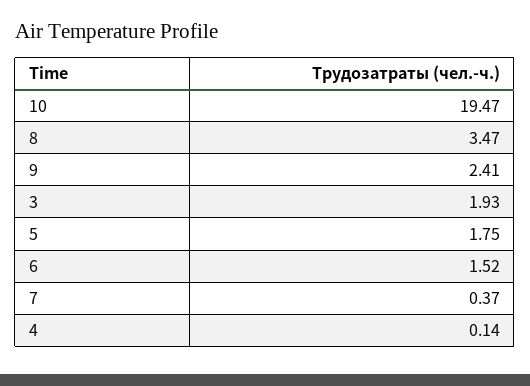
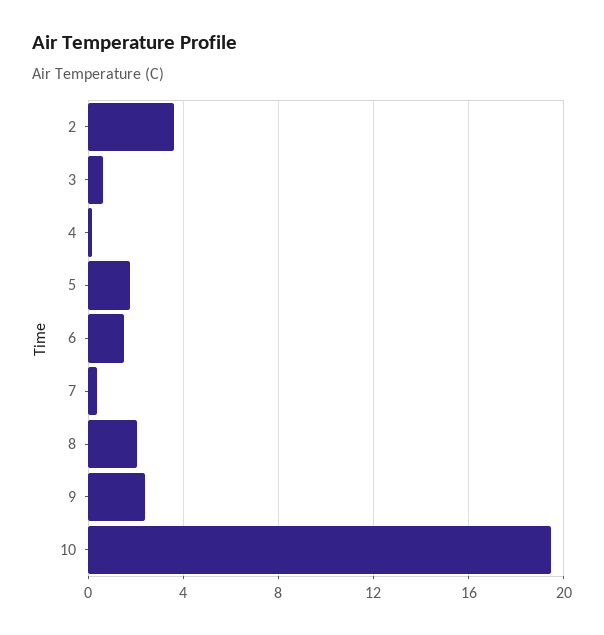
  {
    "10": 19.47,
-   "8": 3.47,
+   "8": 2,
    "9": 2.41,
-   "3": 1.93,
+   "3": 0.5,
    "5": 1.75,
    "6": 1.52,
    "7": 0.37,
-   "4": 0.14
+   "4": 0.14,
+   "2": 3.5
  }

